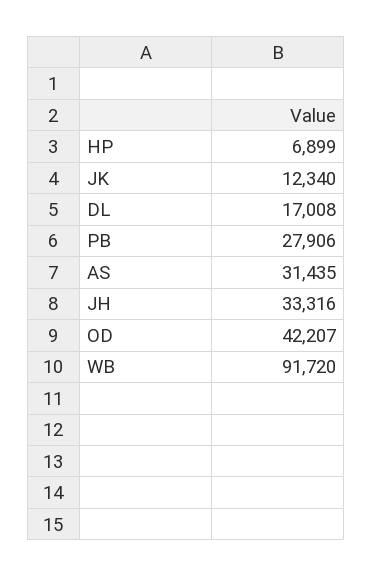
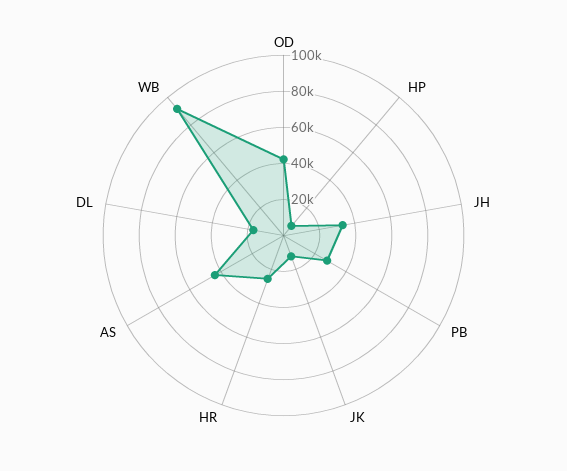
  {
    "HP": 6899,
    "JK": 12340,
    "DL": 17008,
    "PB": 27906,
-   "AS": 31435,
+   "AS": 45000,
    "JH": 33316,
    "OD": 42207,
-   "WB": 91720
+   "WB": 91720,
+   "HR": 25000
  }

